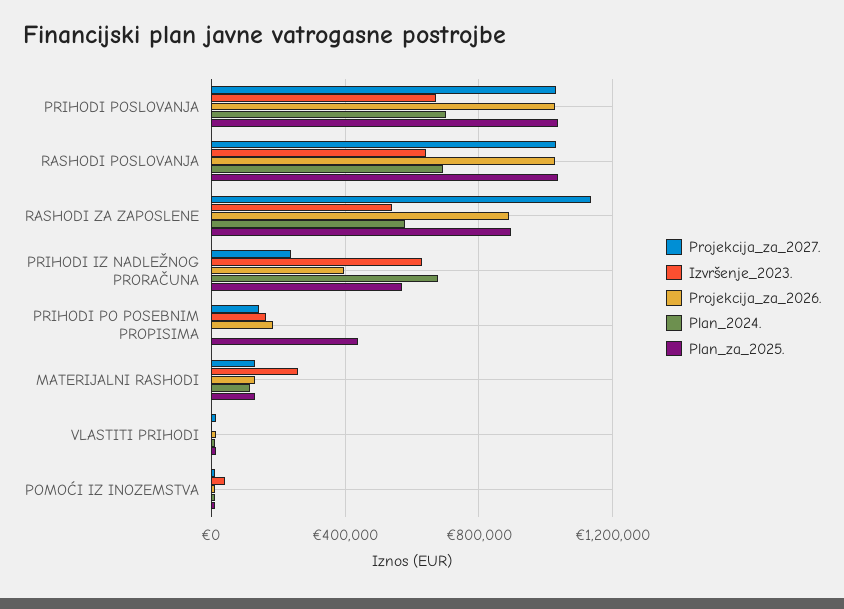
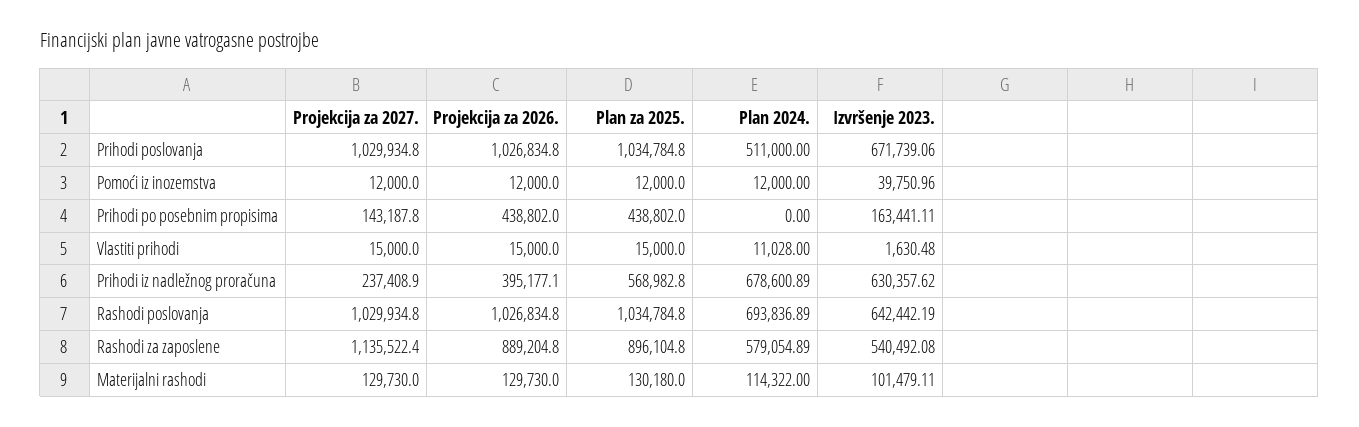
  {
    "Projekcija_za_2027.": {
      "PRIHODI POSLOVANJA": 1029934.8,
      "RASHODI POSLOVANJA": 1029934.8,
      "RASHODI ZA ZAPOSLENE": 1135522.4,
      "PRIHODI IZ NADLEŽNOG PRORAČUNA": 237408.9,
      "PRIHODI PO POSEBNIM PROPISIMA": 143187.8,
      "MATERIJALNI RASHODI": 129730,
      "VLASTITI PRIHODI": 15000,
      "POMOĆI IZ INOZEMSTVA": 12000
    },
    "Izvršenje_2023.": {
      "PRIHODI POSLOVANJA": 671739.06,
      "RASHODI POSLOVANJA": 642442.19,
      "RASHODI ZA ZAPOSLENE": 540492.08,
      "PRIHODI IZ NADLEŽNOG PRORAČUNA": 630357.62,
      "PRIHODI PO POSEBNIM PROPISIMA": 163441.11,
-     "MATERIJALNI RASHODI": 250000,
+     "MATERIJALNI RASHODI": 101479.11,
      "VLASTITI PRIHODI": 1630.48,
      "POMOĆI IZ INOZEMSTVA": 39750.96
    },
    "Projekcija_za_2026.": {
      "PRIHODI POSLOVANJA": 1026834.8,
      "RASHODI POSLOVANJA": 1026834.8,
      "RASHODI ZA ZAPOSLENE": 889204.8,
      "PRIHODI IZ NADLEŽNOG PRORAČUNA": 395177.1,
-     "PRIHODI PO POSEBNIM PROPISIMA": 200000,
+     "PRIHODI PO POSEBNIM PROPISIMA": 438802,
      "MATERIJALNI RASHODI": 129730,
      "VLASTITI PRIHODI": 15000,
      "POMOĆI IZ INOZEMSTVA": 12000
    },
    "Plan_2024.": {
-     "PRIHODI POSLOVANJA": 700000,
+     "PRIHODI POSLOVANJA": 511000,
      "RASHODI POSLOVANJA": 693836.89,
      "RASHODI ZA ZAPOSLENE": 579054.89,
      "PRIHODI IZ NADLEŽNOG PRORAČUNA": 678600.89,
      "PRIHODI PO POSEBNIM PROPISIMA": 0,
      "MATERIJALNI RASHODI": 114322,
      "VLASTITI PRIHODI": 11028,
      "POMOĆI IZ INOZEMSTVA": 12000
    },
    "Plan_za_2025.": {
      "PRIHODI POSLOVANJA": 1034784.8,
      "RASHODI POSLOVANJA": 1034784.8,
      "RASHODI ZA ZAPOSLENE": 896104.8,
      "PRIHODI IZ NADLEŽNOG PRORAČUNA": 568982.8,
      "PRIHODI PO POSEBNIM PROPISIMA": 438802,
      "MATERIJALNI RASHODI": 130180,
      "VLASTITI PRIHODI": 15000,
      "POMOĆI IZ INOZEMSTVA": 12000
    }
  }

